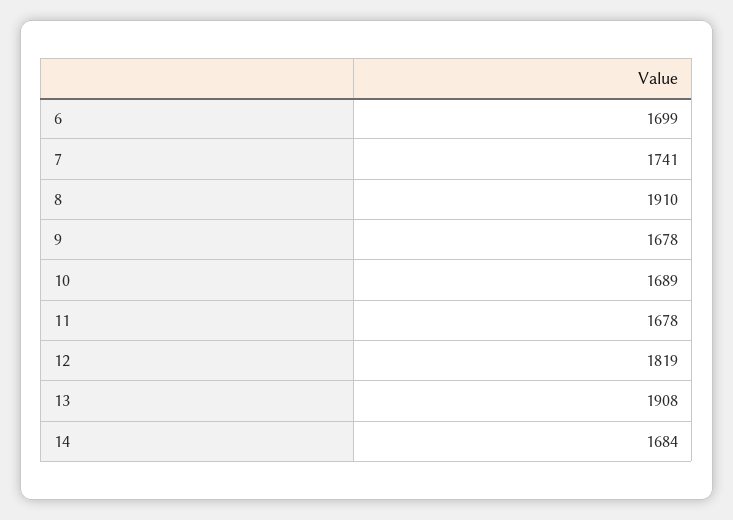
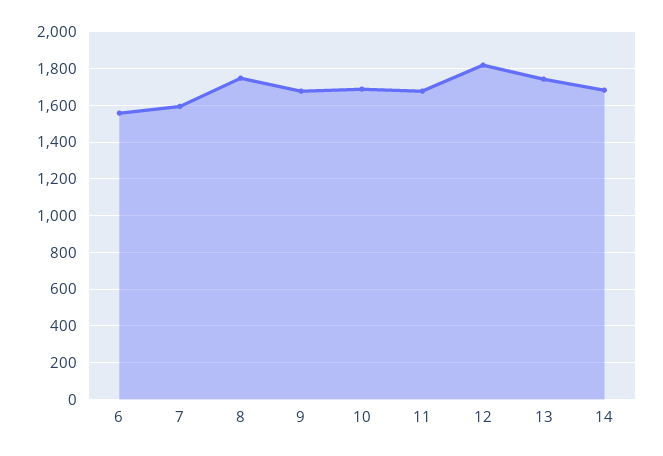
  {
-   "6": 1699,
+   "6": 1550,
-   "7": 1741,
+   "7": 1600,
-   "8": 1910,
+   "8": 1750,
    "9": 1678,
    "10": 1689,
    "11": 1678,
    "12": 1819,
-   "13": 1908,
+   "13": 1750,
    "14": 1684
  }

